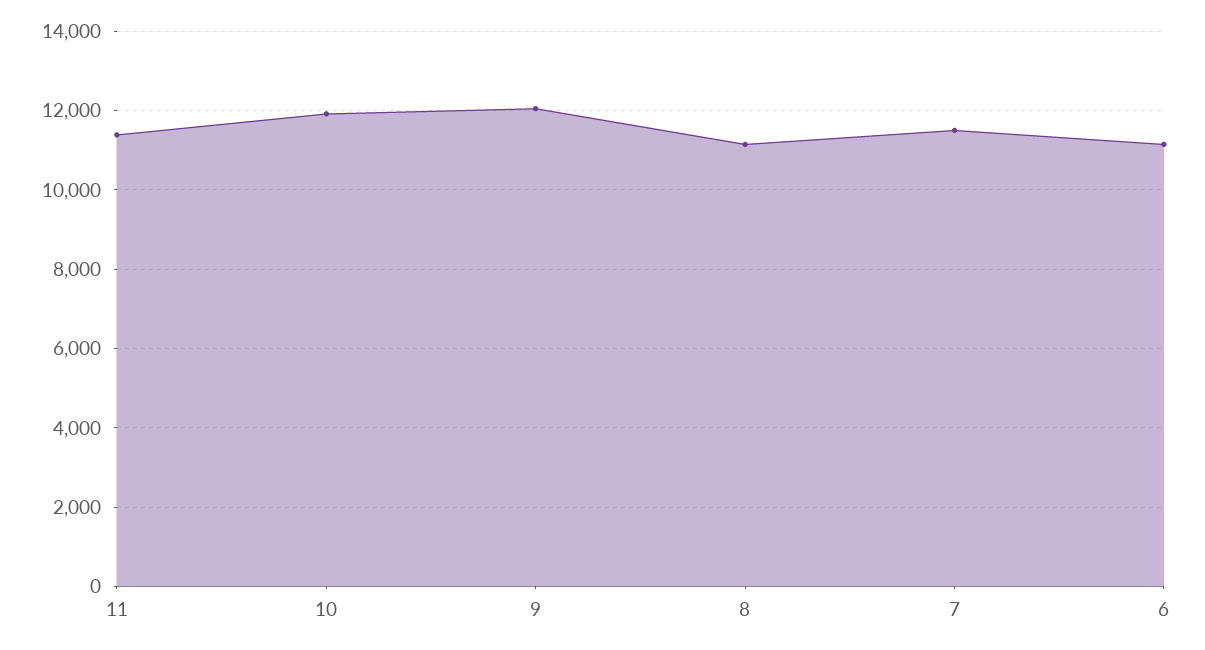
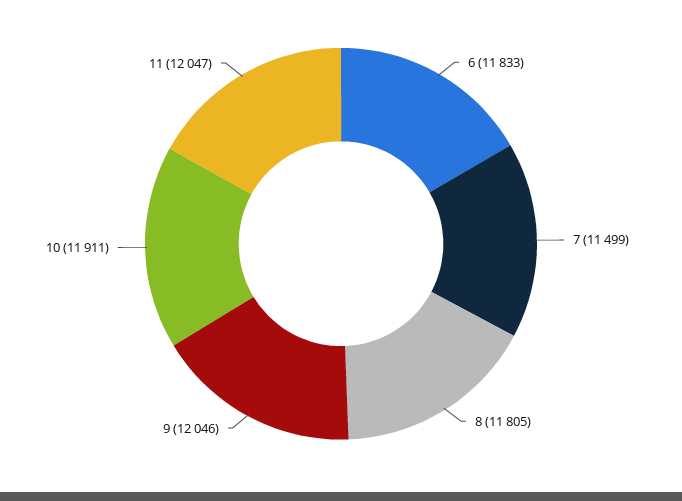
  {
-   "11": 11400,
+   "11": 12047,
    "10": 11911,
    "9": 12046,
-   "8": 11200,
+   "8": 11805,
    "7": 11499,
-   "6": 11200
+   "6": 11833
  }

